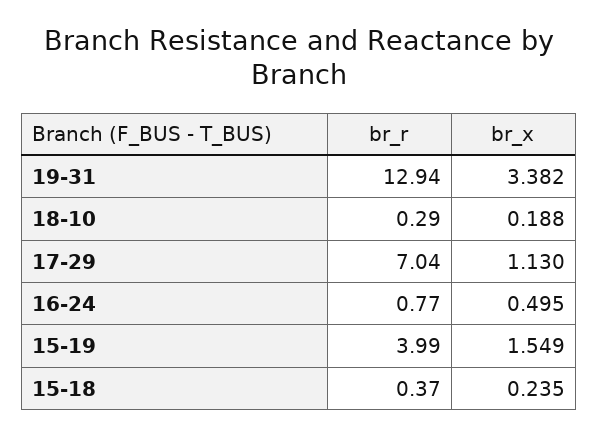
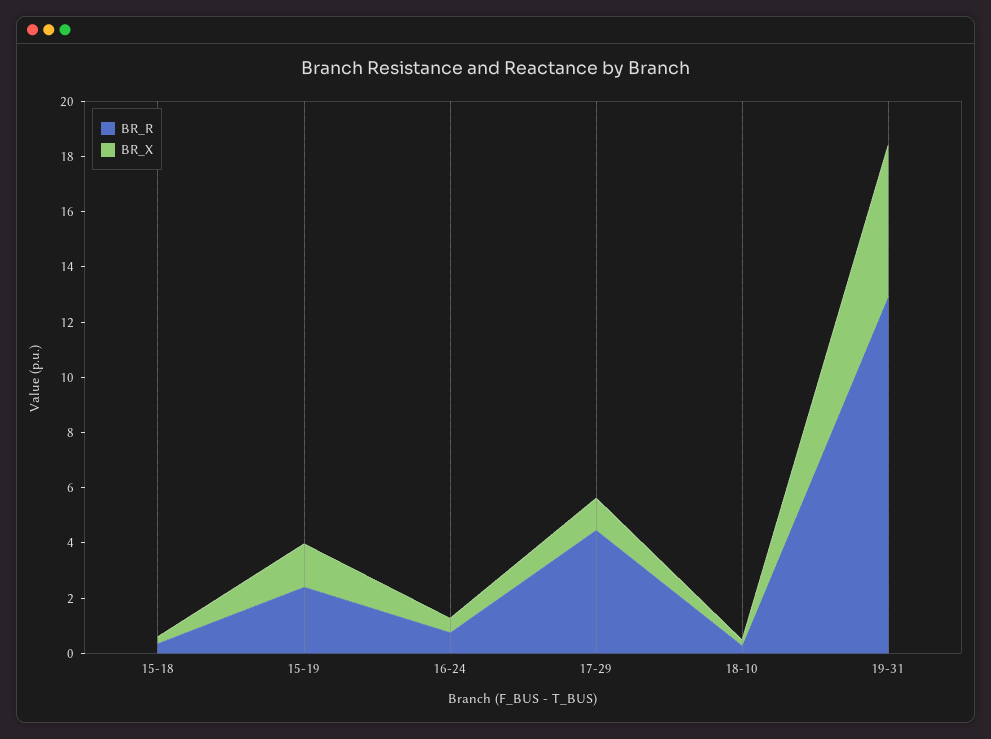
  {
    "br_r": {
      "19-31": 12.94,
      "18-10": 0.29,
-     "17-29": 7.04,
+     "17-29": 4.5,
      "16-24": 0.77,
-     "15-19": 3.99,
+     "15-19": 2.5,
      "15-18": 0.37
    },
    "br_x": {
-     "19-31": 3.382,
+     "19-31": 5.5,
      "18-10": 0.188,
      "17-29": 1.13,
      "16-24": 0.495,
      "15-19": 1.549,
      "15-18": 0.235
    }
  }

